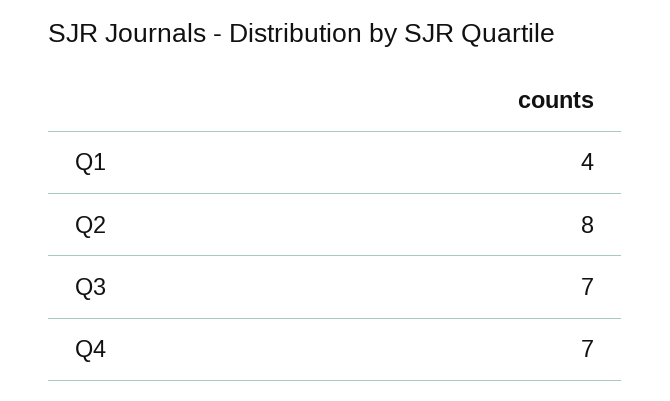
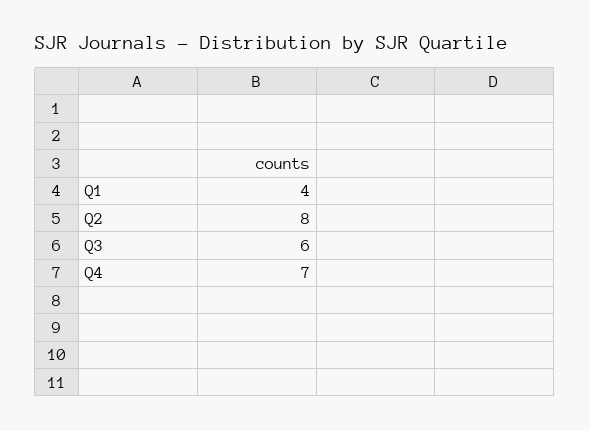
  {
    "Q1": 4,
    "Q2": 8,
-   "Q3": 7,
+   "Q3": 6,
    "Q4": 7
  }

